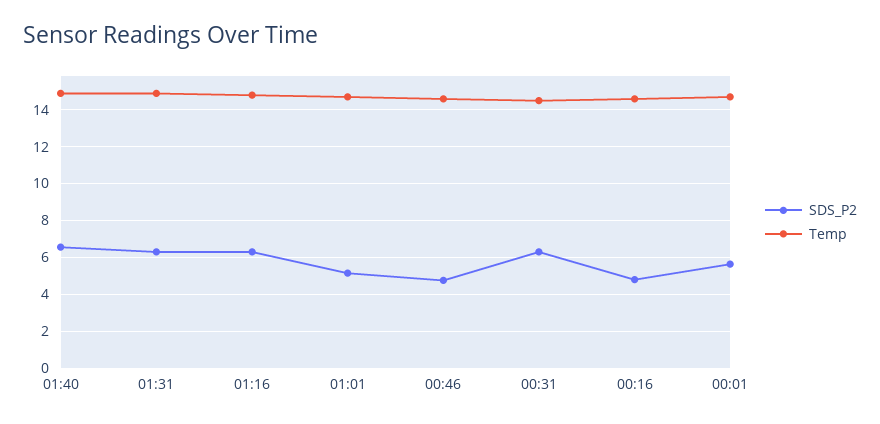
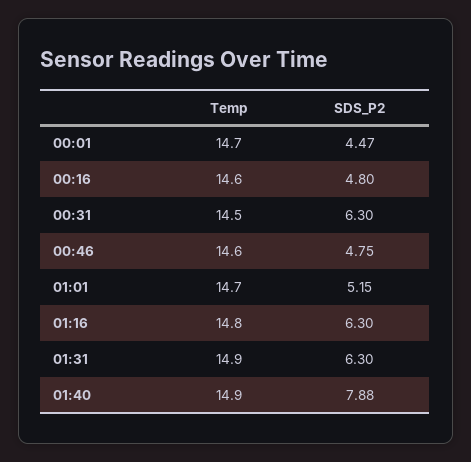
  {
    "SDS_P2": {
-     "01:40": 6.5,
+     "01:40": 7.88,
      "01:31": 6.3,
      "01:16": 6.3,
      "01:01": 5.15,
      "00:46": 4.75,
      "00:31": 6.3,
      "00:16": 4.8,
-     "00:01": 5.5
+     "00:01": 4.47
    },
    "Temp": {
      "01:40": 14.9,
      "01:31": 14.9,
      "01:16": 14.8,
      "01:01": 14.7,
      "00:46": 14.6,
      "00:31": 14.5,
      "00:16": 14.6,
      "00:01": 14.7
    }
  }

